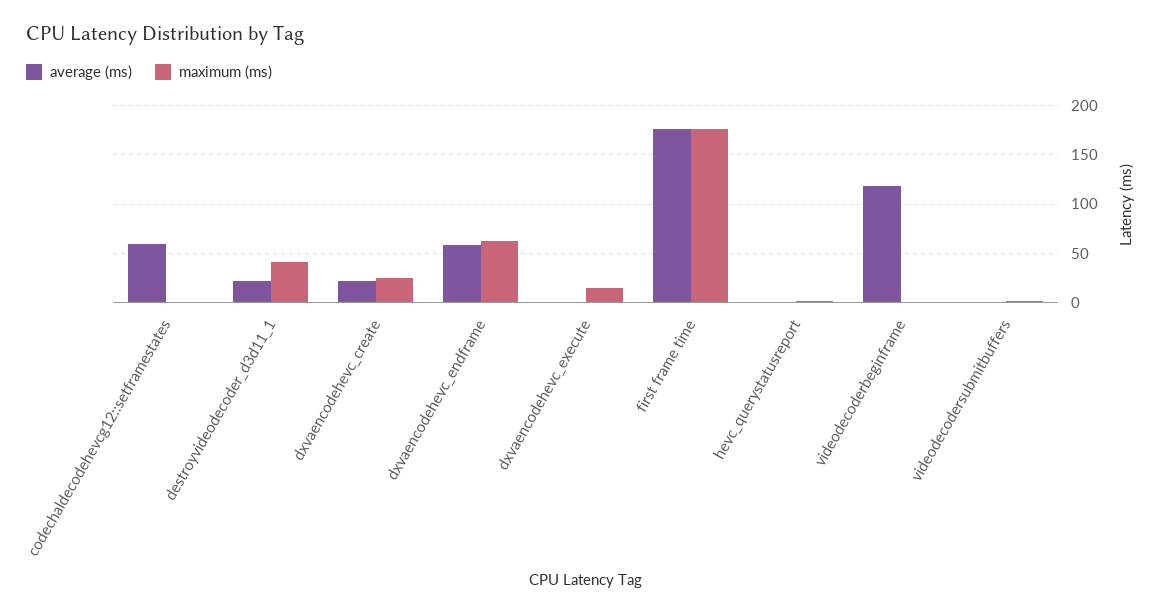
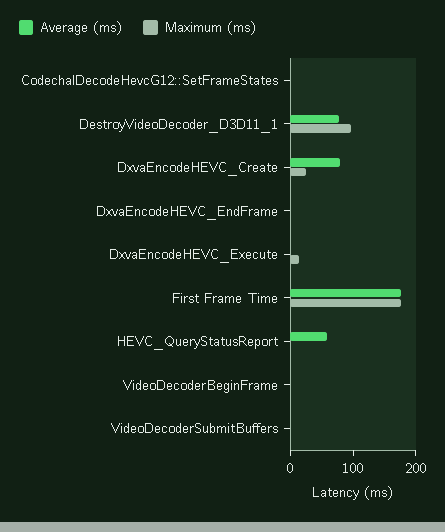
  {
    "average (ms)": {
-     "codechaldecodehevcg12::setframestates": 60,
+     "codechaldecodehevcg12::setframestates": 0,
-     "destroyvideodecoder_d3d11_1": 20,
+     "destroyvideodecoder_d3d11_1": 80,
-     "dxvaencodehevc_create": 20,
+     "dxvaencodehevc_create": 80,
-     "dxvaencodehevc_endframe": 60,
+     "dxvaencodehevc_endframe": 0,
      "dxvaencodehevc_execute": 0,
      "first frame time": 180,
-     "hevc_querystatusreport": 0,
+     "hevc_querystatusreport": 60,
-     "videodecoderbeginframe": 120,
+     "videodecoderbeginframe": 0,
      "videodecodersubmitbuffers": 0
    },
    "maximum (ms)": {
      "codechaldecodehevcg12::setframestates": 0,
-     "destroyvideodecoder_d3d11_1": 40,
+     "destroyvideodecoder_d3d11_1": 100,
      "dxvaencodehevc_create": 20,
-     "dxvaencodehevc_endframe": 60,
+     "dxvaencodehevc_endframe": 0,
      "dxvaencodehevc_execute": 10,
      "first frame time": 180,
      "hevc_querystatusreport": 0,
      "videodecoderbeginframe": 0,
      "videodecodersubmitbuffers": 0
    }
  }

